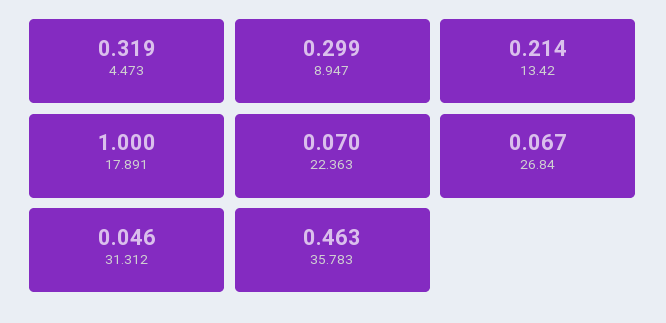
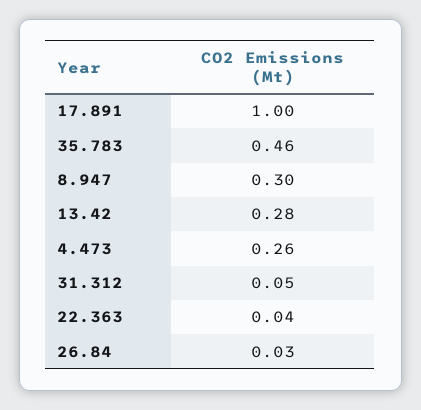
  {
-   "4.473": 0.319,
+   "4.473": 0.26,
    "8.947": 0.299,
-   "13.42": 0.214,
+   "13.42": 0.28,
    "17.891": 1,
-   "22.363": 0.07,
+   "22.363": 0.04,
-   "26.84": 0.067,
+   "26.84": 0.03,
    "31.312": 0.046,
    "35.783": 0.463
  }

